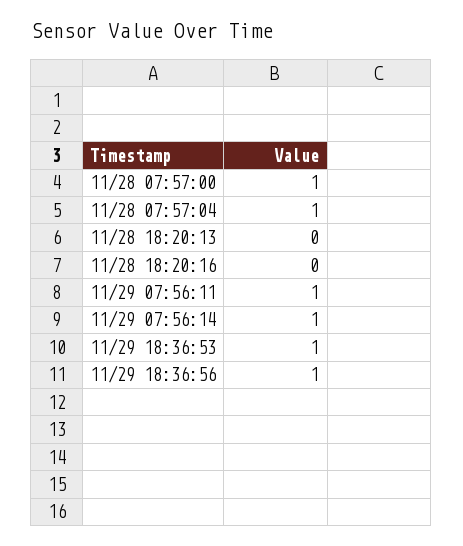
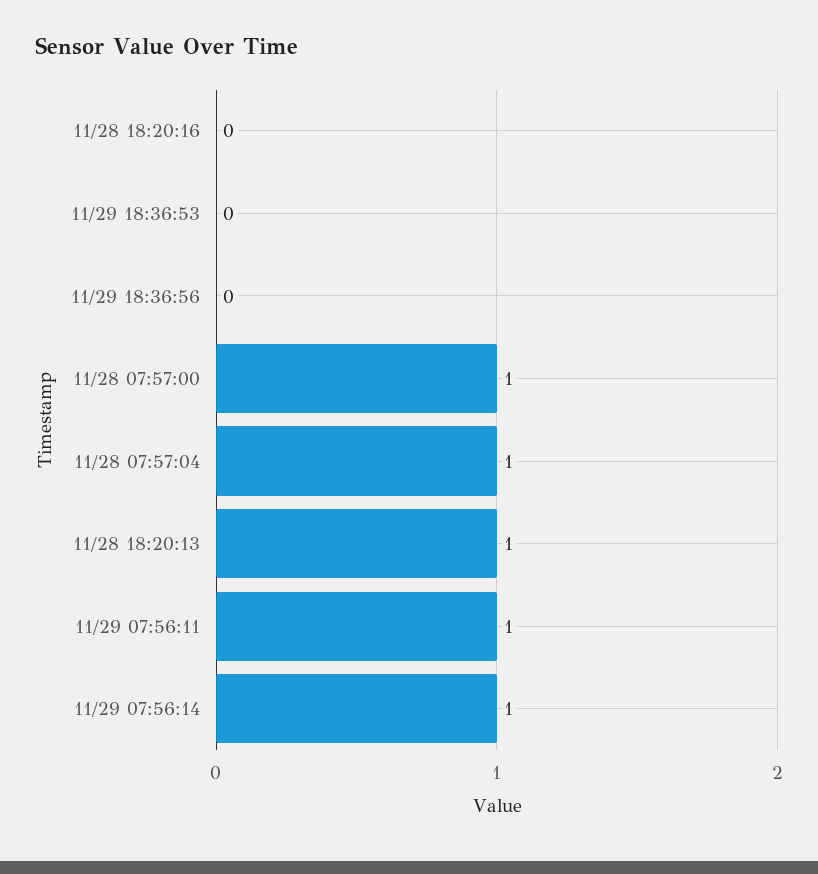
  {
    "11/28 07:57:00": 1,
    "11/28 07:57:04": 1,
-   "11/28 18:20:13": 0,
+   "11/28 18:20:13": 1,
    "11/28 18:20:16": 0,
    "11/29 07:56:11": 1,
    "11/29 07:56:14": 1,
-   "11/29 18:36:53": 1,
+   "11/29 18:36:53": 0,
-   "11/29 18:36:56": 1
+   "11/29 18:36:56": 0
  }

